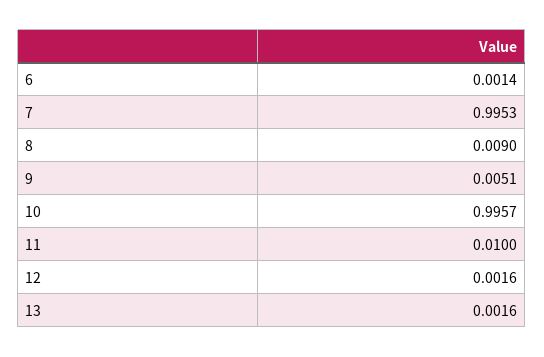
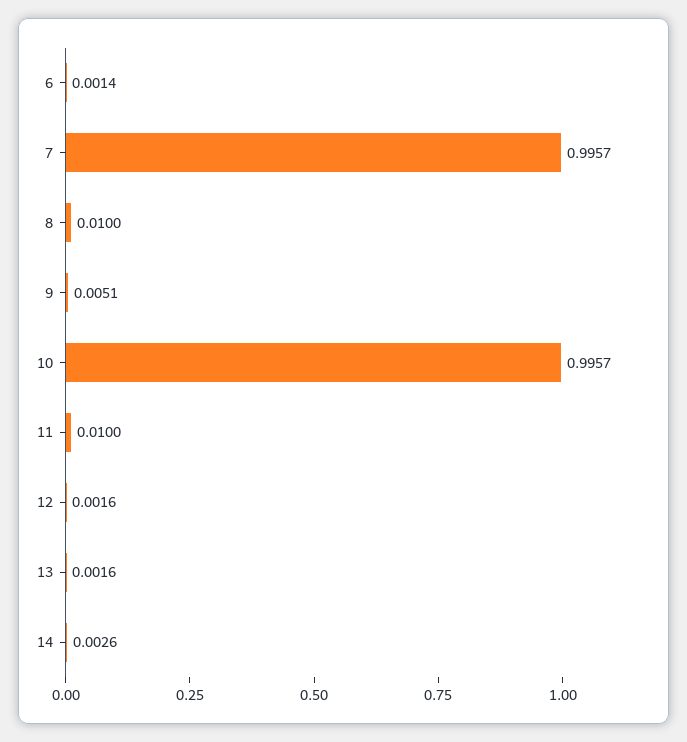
  {
    "6": 0.0014,
-   "7": 0.9953,
+   "7": 0.9957,
-   "8": 0.009,
+   "8": 0.01,
    "9": 0.0051,
    "10": 0.9957,
    "11": 0.01,
    "12": 0.0016,
-   "13": 0.0016
+   "13": 0.0016,
+   "14": 0.0026
  }

